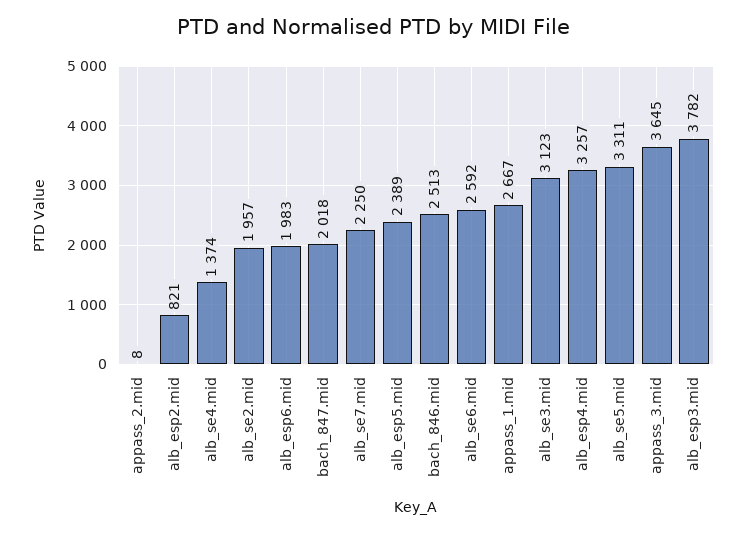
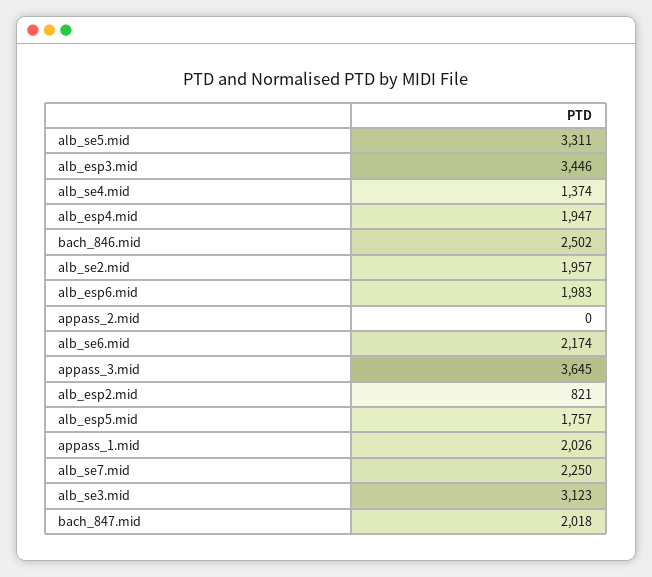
  {
-   "appass_2.mid": 8,
+   "appass_2.mid": 0,
    "alb_esp2.mid": 821,
    "alb_se4.mid": 1374,
    "alb_se2.mid": 1957,
    "alb_esp6.mid": 1983,
    "bach_847.mid": 2018,
    "alb_se7.mid": 2250,
-   "alb_esp5.mid": 2389,
+   "alb_esp5.mid": 1757,
-   "bach_846.mid": 2513,
+   "bach_846.mid": 2502,
-   "alb_se6.mid": 2592,
+   "alb_se6.mid": 2174,
-   "appass_1.mid": 2667,
+   "appass_1.mid": 2026,
    "alb_se3.mid": 3123,
-   "alb_esp4.mid": 3257,
+   "alb_esp4.mid": 1947,
    "alb_se5.mid": 3311,
    "appass_3.mid": 3645,
-   "alb_esp3.mid": 3782
+   "alb_esp3.mid": 3446
  }

